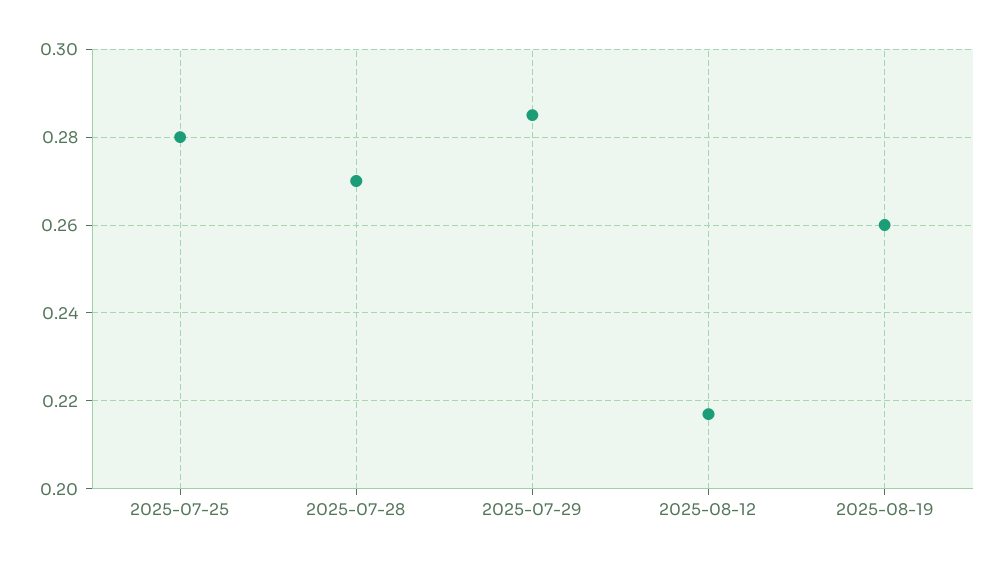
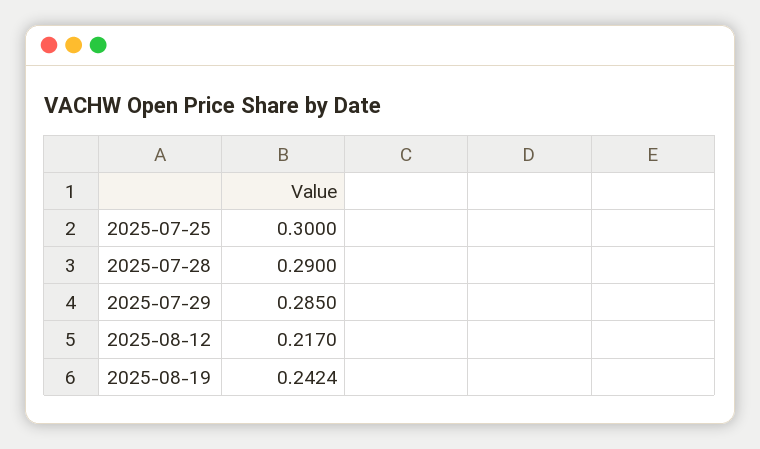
  {
-   "2025-07-25": 0.28,
+   "2025-07-25": 0.3,
-   "2025-07-28": 0.27,
+   "2025-07-28": 0.29,
    "2025-07-29": 0.285,
    "2025-08-12": 0.217,
-   "2025-08-19": 0.26
+   "2025-08-19": 0.2424
  }

